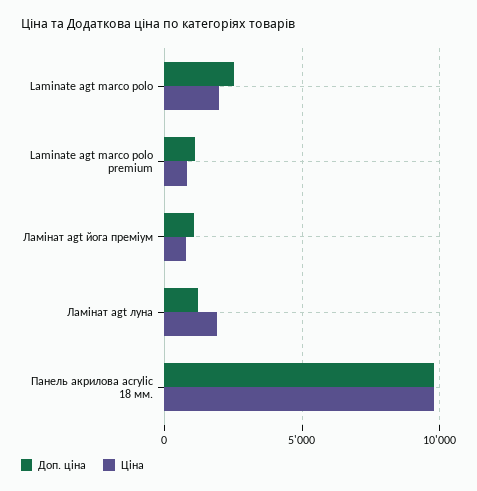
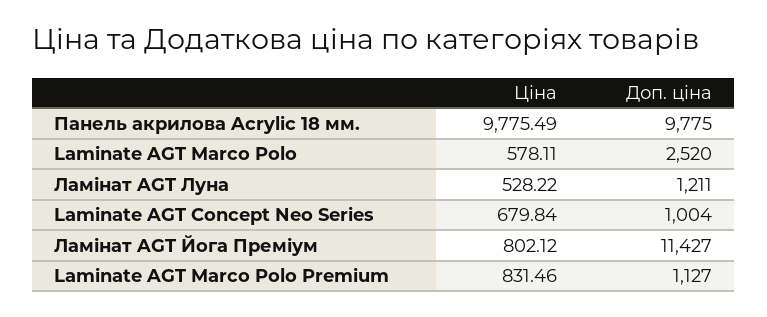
  {
    "Доп. ціна": {
      "Laminate agt marco polo": 2520,
      "Laminate agt marco polo premium": 1127,
-     "Ламінат agt йога преміум": 1000,
+     "Ламінат agt йога преміум": 11427,
      "Ламінат agt луна": 1211,
-     "Панель акрилова acrylic 18 мм.": 9775
+     "Панель акрилова acrylic 18 мм.": 9775,
+     "Laminate AGT Concept Neo Series": 1004
    },
    "Ціна": {
-     "Laminate agt marco polo": 2000,
+     "Laminate agt marco polo": 578.11,
      "Laminate agt marco polo premium": 831.46,
      "Ламінат agt йога преміум": 802.12,
-     "Ламінат agt луна": 2000,
+     "Ламінат agt луна": 528.22,
-     "Панель акрилова acrylic 18 мм.": 9775.49
+     "Панель акрилова acrylic 18 мм.": 9775.49,
+     "Laminate AGT Concept Neo Series": 679.84
    }
  }

